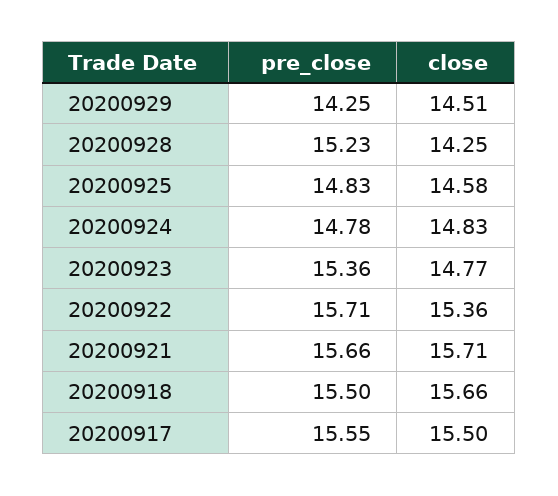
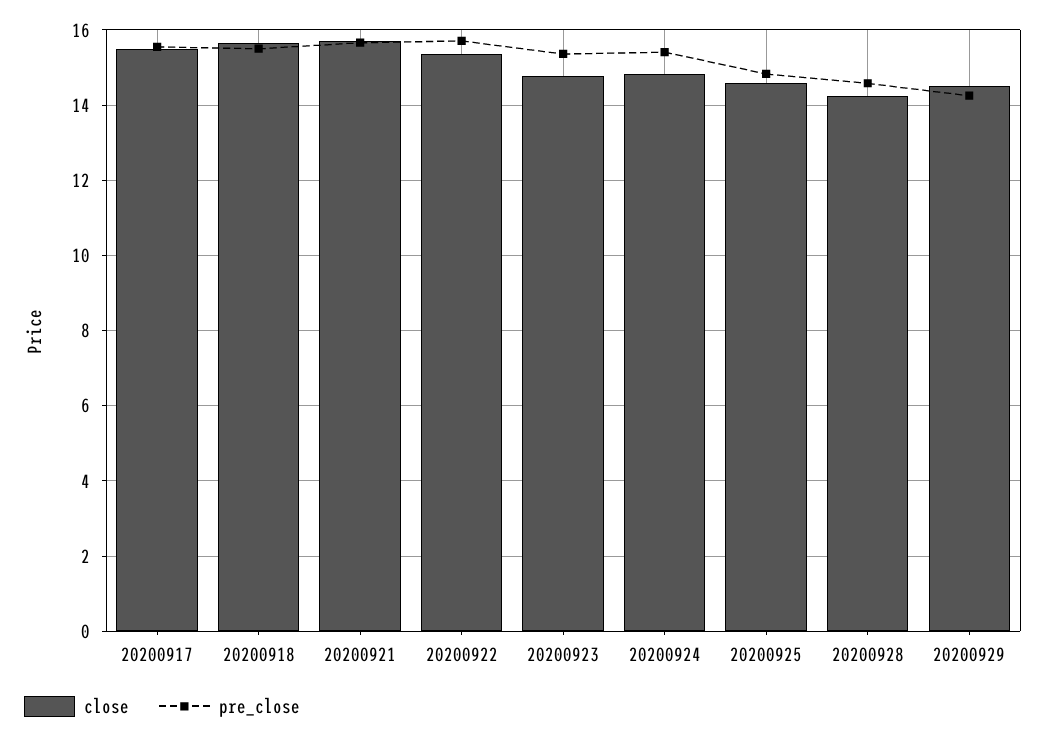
  {
    "pre_close": {
      "20200929": 14.25,
-     "20200928": 15.23,
+     "20200928": 14.6,
      "20200925": 14.83,
-     "20200924": 14.78,
+     "20200924": 15.4,
      "20200923": 15.36,
      "20200922": 15.71,
      "20200921": 15.66,
      "20200918": 15.5,
      "20200917": 15.55
    },
    "close": {
      "20200929": 14.51,
      "20200928": 14.25,
      "20200925": 14.58,
      "20200924": 14.83,
      "20200923": 14.77,
      "20200922": 15.36,
      "20200921": 15.71,
      "20200918": 15.66,
      "20200917": 15.5
    }
  }

